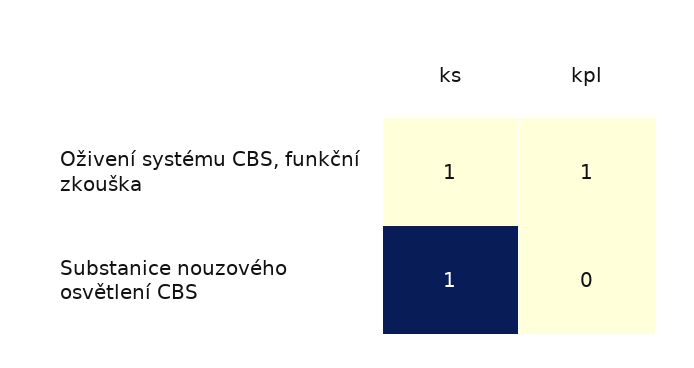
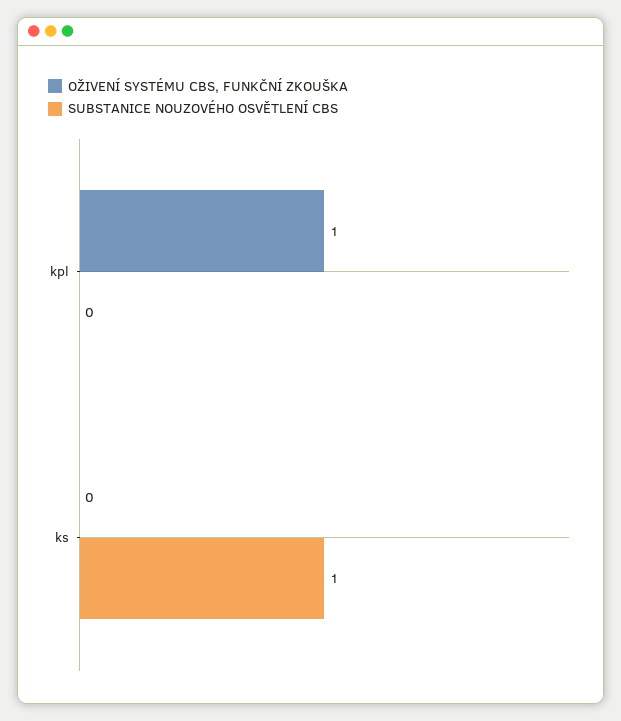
  {
    "Oživení systému CBS, funkční zkouška": {
-     "ks": 1,
+     "ks": 0,
      "kpl": 1
    },
    "Substanice nouzového osvětlení CBS": {
      "ks": 1,
      "kpl": 0
    }
  }

